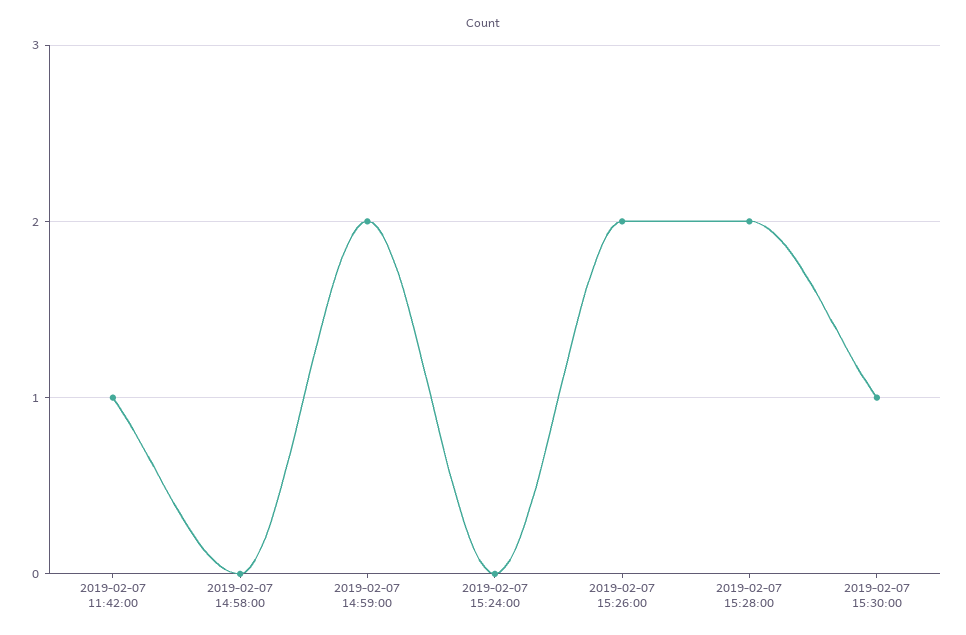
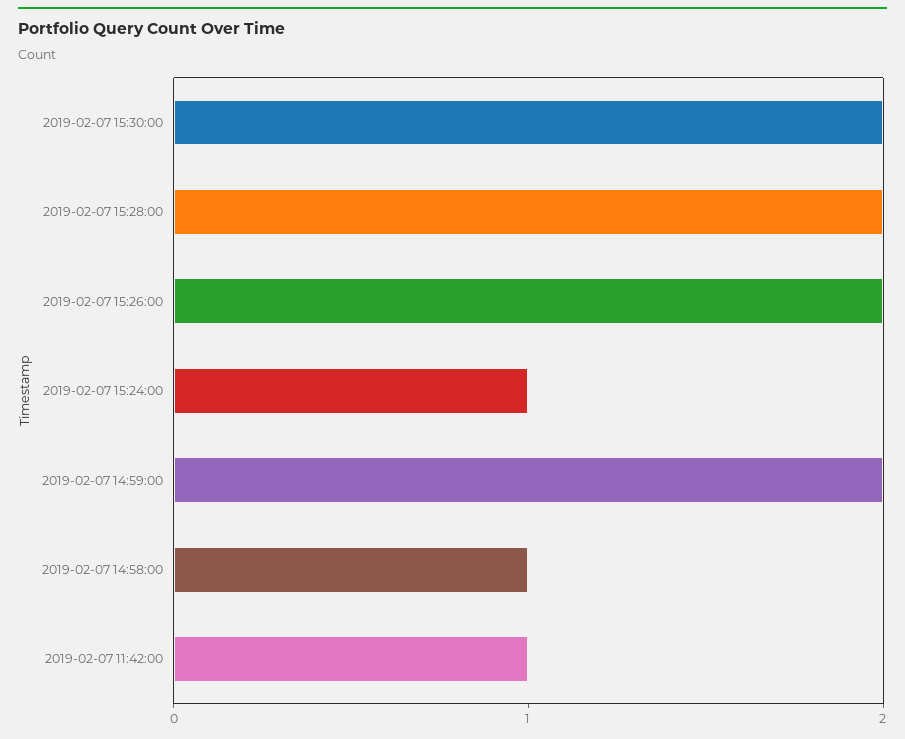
  {
    "2019-02-07 11:42:00": 1,
-   "2019-02-07 14:58:00": 0,
+   "2019-02-07 14:58:00": 1,
    "2019-02-07 14:59:00": 2,
-   "2019-02-07 15:24:00": 0,
+   "2019-02-07 15:24:00": 1,
    "2019-02-07 15:26:00": 2,
    "2019-02-07 15:28:00": 2,
-   "2019-02-07 15:30:00": 1
+   "2019-02-07 15:30:00": 2
  }

